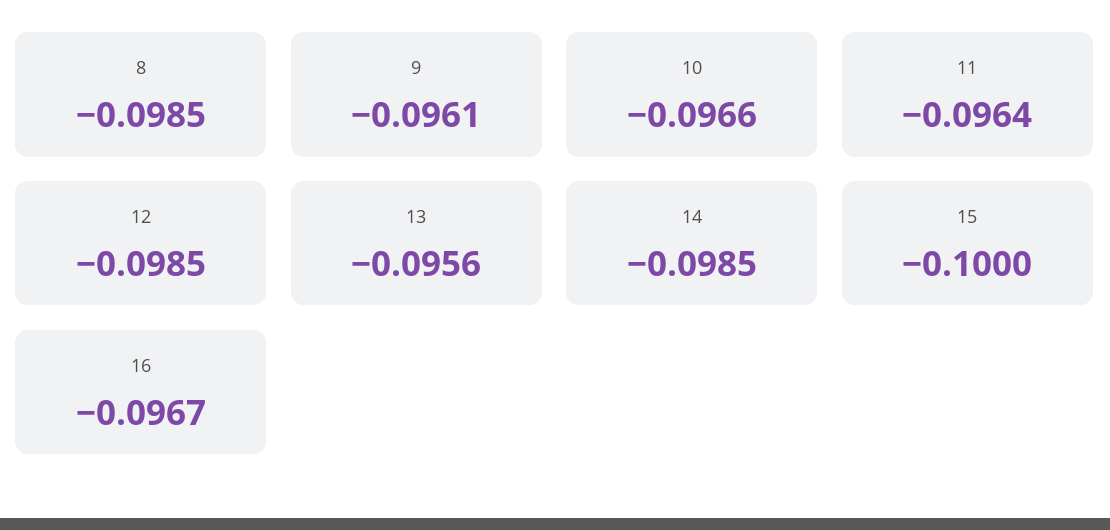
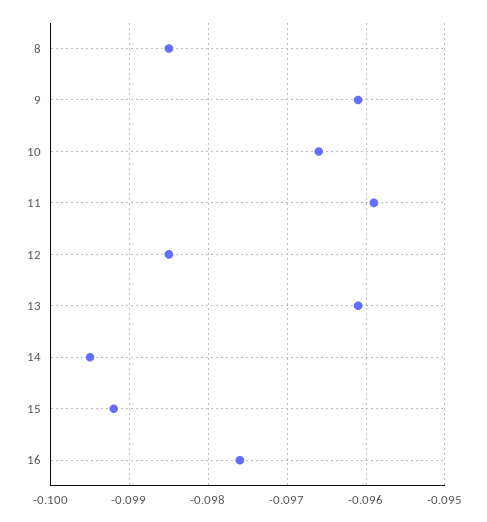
  {
    "8": -0.0985,
    "9": -0.0961,
    "10": -0.0966,
-   "11": -0.0964,
+   "11": -0.0959,
    "12": -0.0985,
-   "13": -0.0956,
+   "13": -0.0961,
-   "14": -0.0985,
+   "14": -0.0995,
-   "15": -0.1,
+   "15": -0.0992,
-   "16": -0.0967
+   "16": -0.0976
  }

